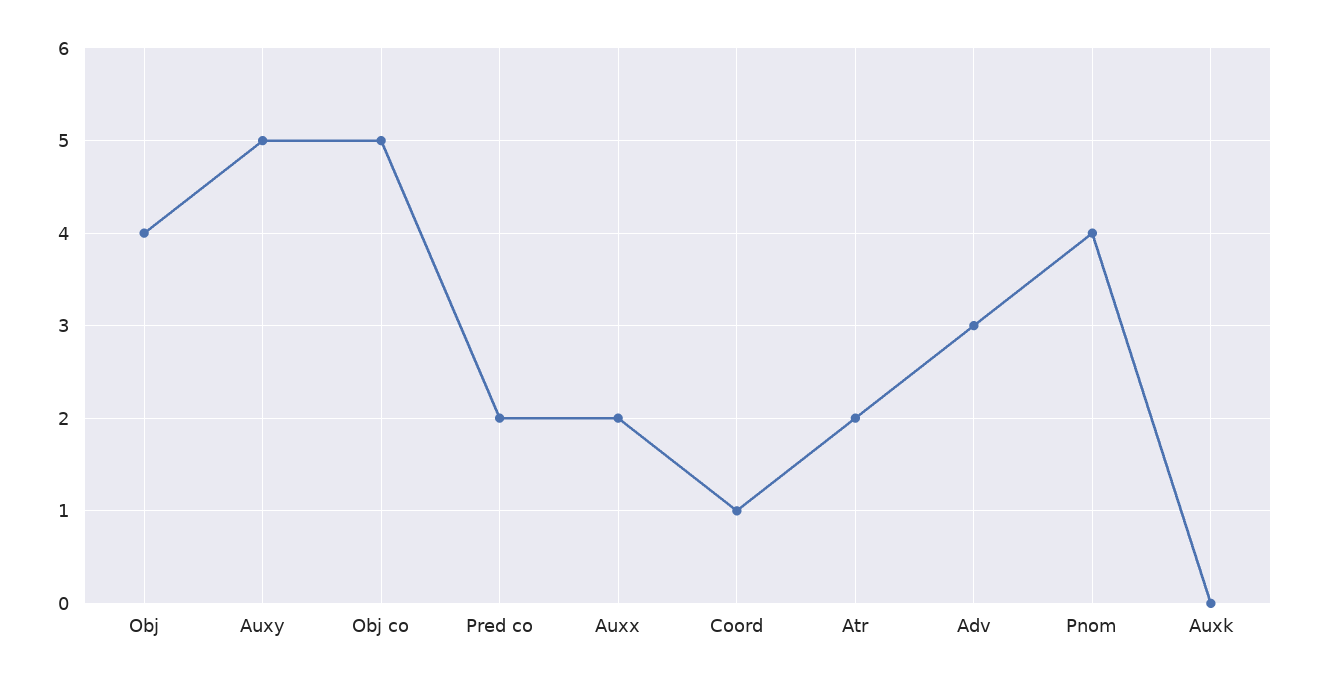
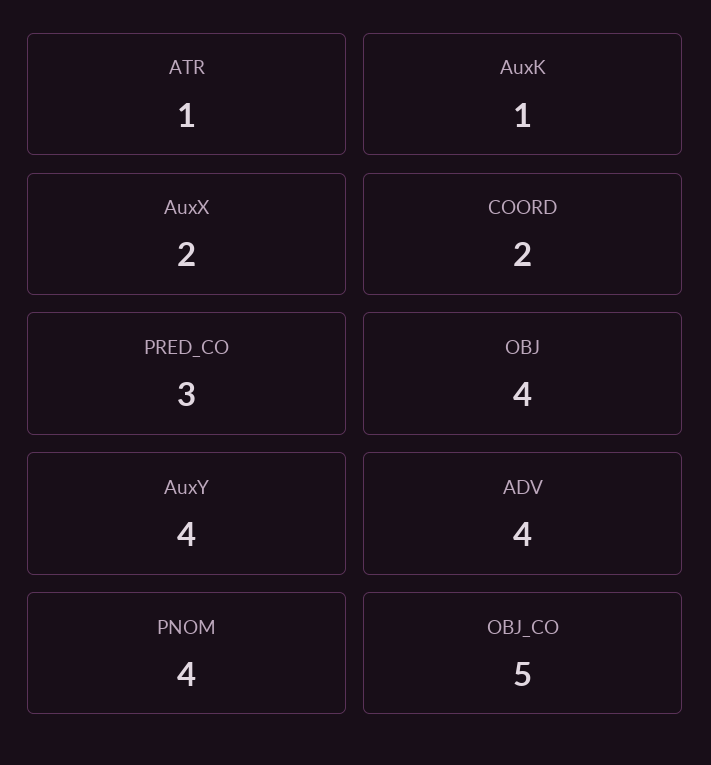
  {
    "Obj": 4,
-   "Auxy": 5,
+   "Auxy": 4,
    "Obj co": 5,
-   "Pred co": 2,
+   "Pred co": 3,
    "Auxx": 2,
-   "Coord": 1,
+   "Coord": 2,
-   "Atr": 2,
+   "Atr": 1,
-   "Adv": 3,
+   "Adv": 4,
    "Pnom": 4,
-   "Auxk": 0
+   "Auxk": 1
  }

